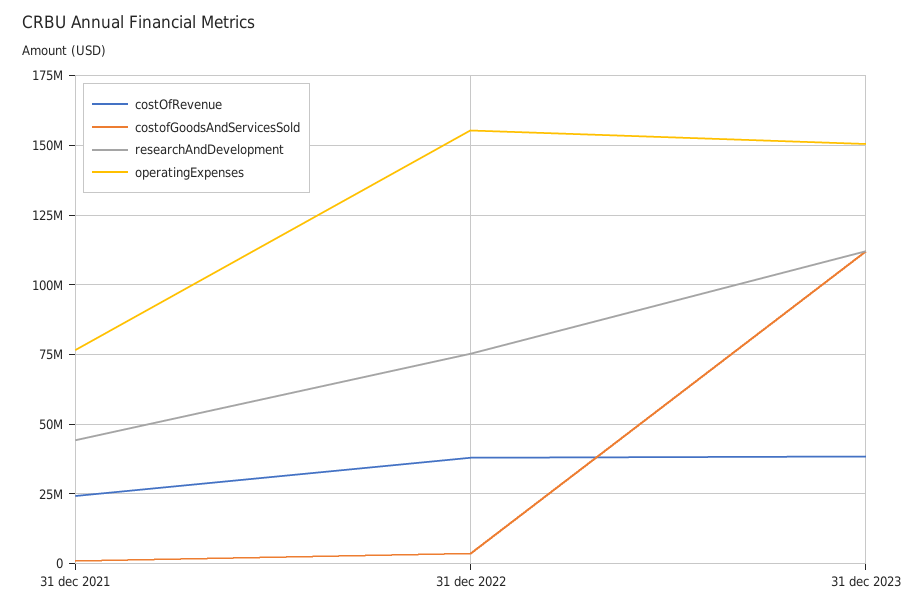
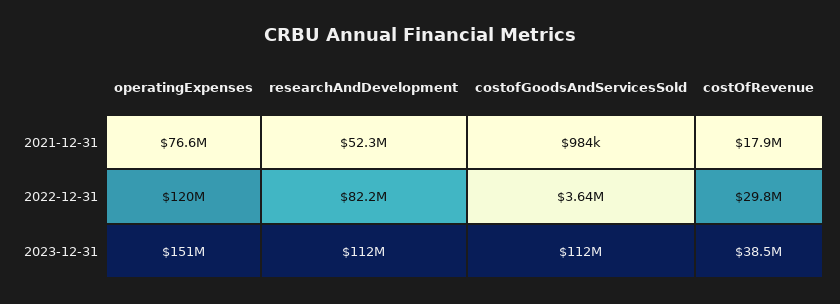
  {
    "costOfRevenue": {
-     "31 dec 2021": 25000000,
+     "31 dec 2021": 17900000,
-     "31 dec 2022": 37500000,
+     "31 dec 2022": 29800000,
      "31 dec 2023": 38500000
    },
    "costofGoodsAndServicesSold": {
      "31 dec 2021": 984000,
      "31 dec 2022": 3640000,
      "31 dec 2023": 112000000
    },
    "researchAndDevelopment": {
-     "31 dec 2021": 45000000,
+     "31 dec 2021": 52300000,
-     "31 dec 2022": 75000000,
+     "31 dec 2022": 82200000,
      "31 dec 2023": 112000000
    },
    "operatingExpenses": {
      "31 dec 2021": 76600000,
-     "31 dec 2022": 155000000,
+     "31 dec 2022": 120000000,
      "31 dec 2023": 151000000
    }
  }

